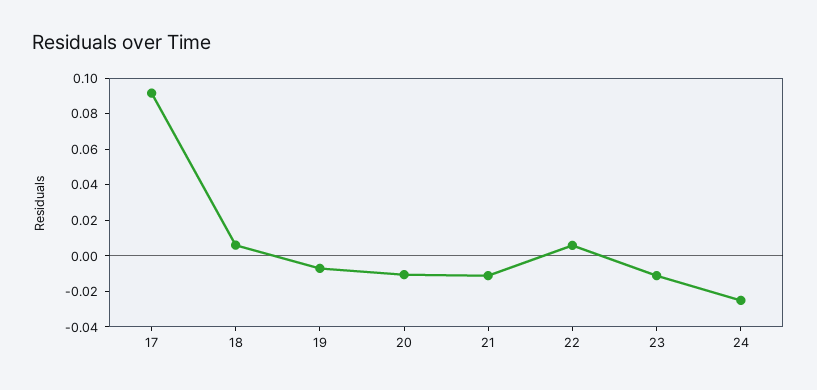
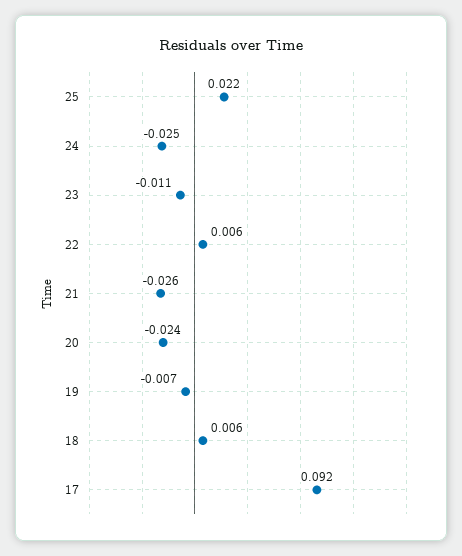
  {
    "17": 0.092,
    "18": 0.006,
    "19": -0.007,
-   "20": -0.01,
+   "20": -0.024,
-   "21": -0.01,
+   "21": -0.026,
    "22": 0.006,
    "23": -0.011,
-   "24": -0.025
+   "24": -0.025,
+   "25": 0.022
  }

